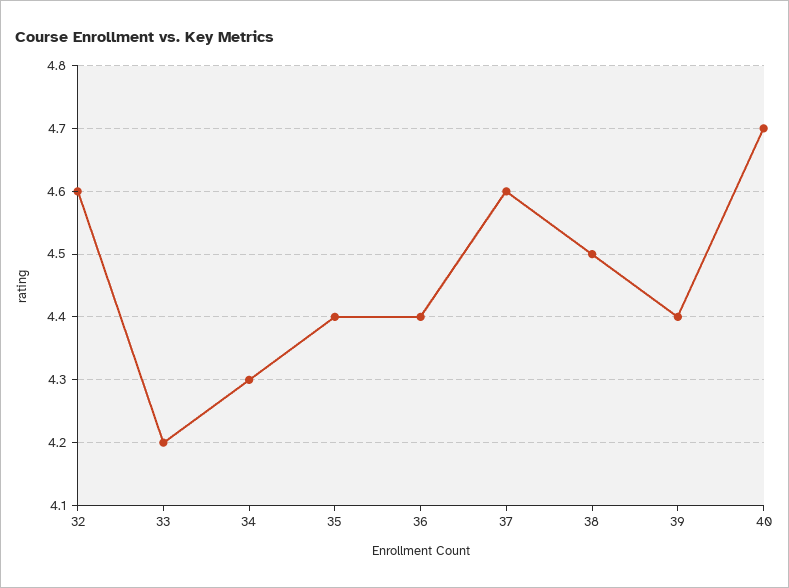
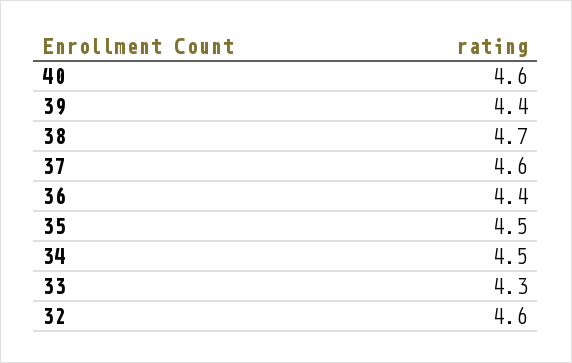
  {
    "32": 4.6,
-   "33": 4.2,
+   "33": 4.3,
-   "34": 4.3,
+   "34": 4.5,
-   "35": 4.4,
+   "35": 4.5,
    "36": 4.4,
    "37": 4.6,
-   "38": 4.5,
+   "38": 4.7,
    "39": 4.4,
-   "40": 4.7
+   "40": 4.6
  }

